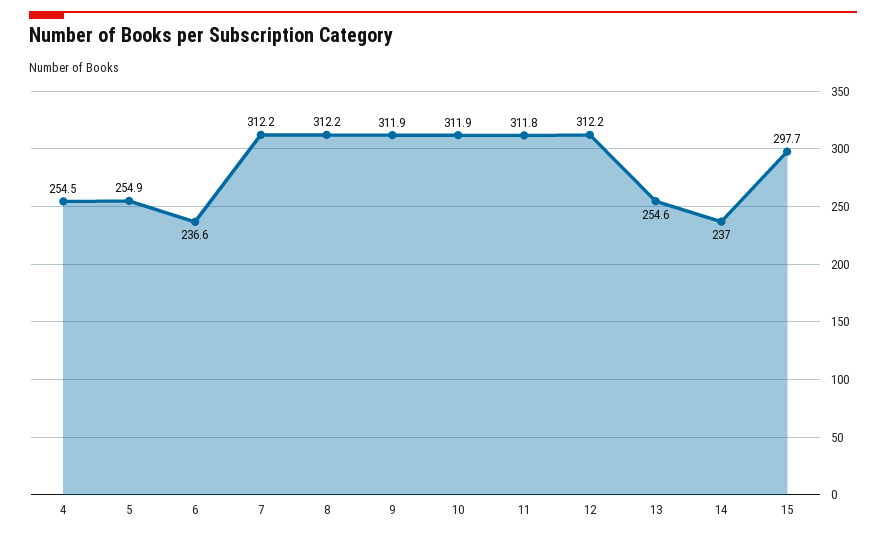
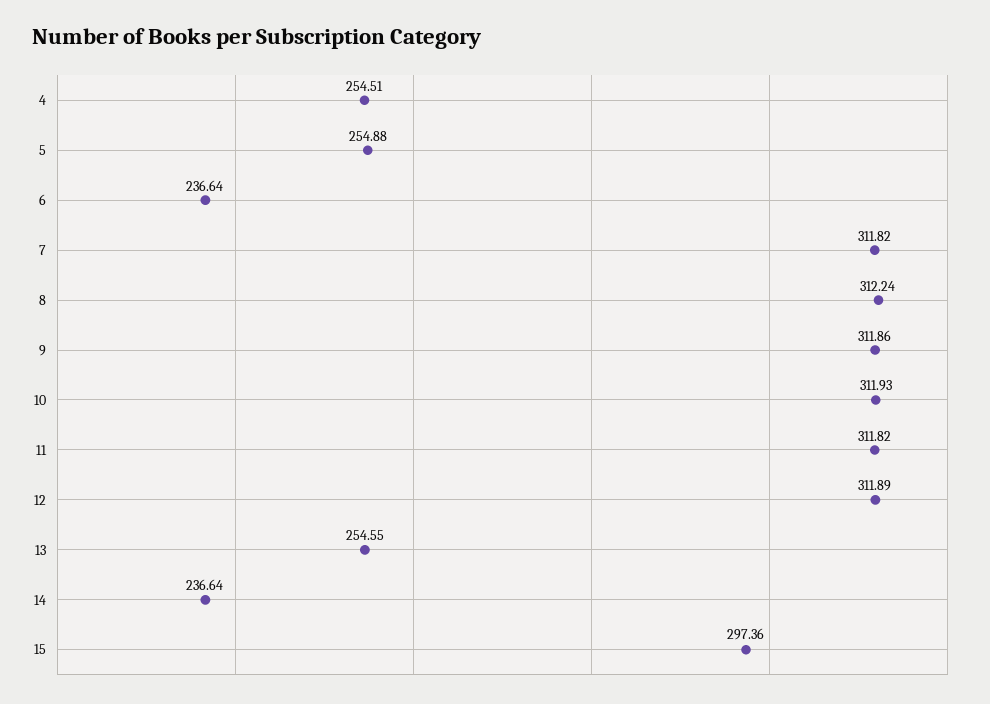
  {
    "4": 254.51,
    "5": 254.88,
    "6": 236.64,
-   "7": 312.2,
+   "7": 311.82,
    "8": 312.24,
    "9": 311.86,
    "10": 311.93,
    "11": 311.82,
-   "12": 312.2,
+   "12": 311.89,
    "13": 254.55,
-   "14": 237,
+   "14": 236.64,
-   "15": 297.7
+   "15": 297.36
  }

